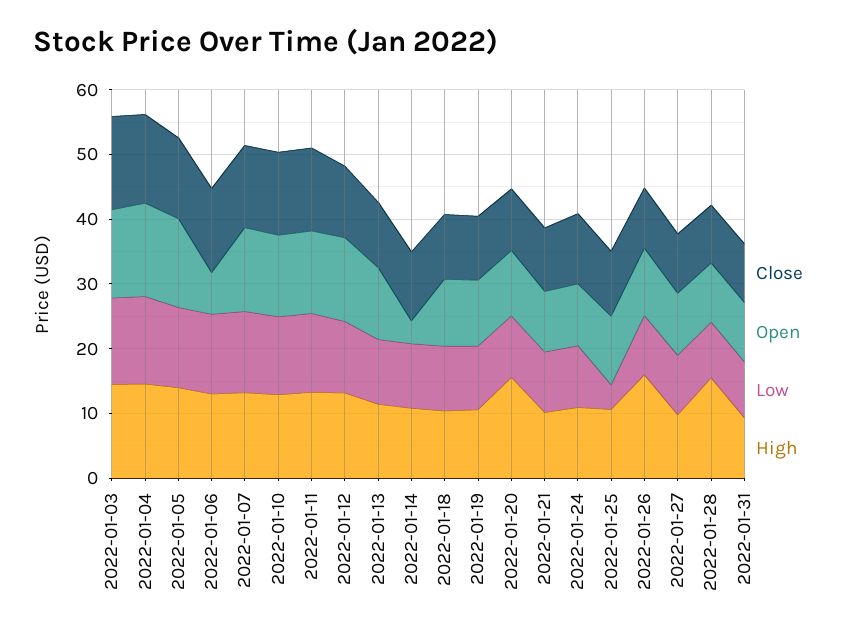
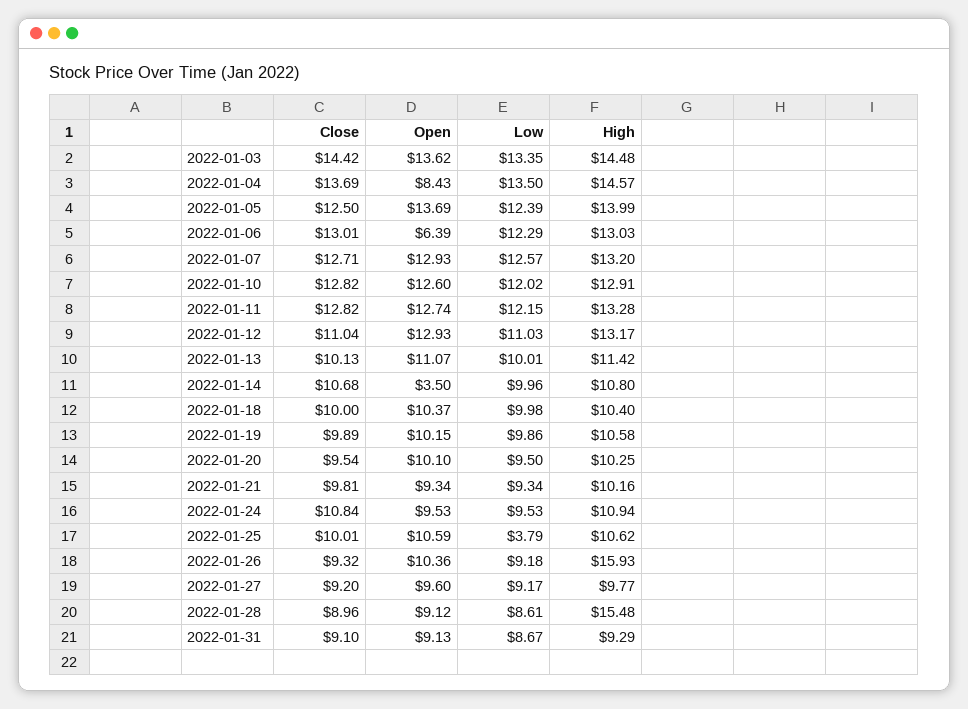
  {
    "Close": {
      "2022-01-03": 14.42,
      "2022-01-04": 13.69,
      "2022-01-05": 12.5,
      "2022-01-06": 13.01,
      "2022-01-07": 12.71,
      "2022-01-10": 12.82,
      "2022-01-11": 12.82,
      "2022-01-12": 11.04,
      "2022-01-13": 10.13,
      "2022-01-14": 10.68,
      "2022-01-18": 10,
      "2022-01-19": 9.89,
      "2022-01-20": 9.54,
      "2022-01-21": 9.81,
      "2022-01-24": 10.84,
      "2022-01-25": 10.01,
      "2022-01-26": 9.32,
      "2022-01-27": 9.2,
      "2022-01-28": 8.96,
      "2022-01-31": 9.1
    },
    "Open": {
      "2022-01-03": 13.62,
-     "2022-01-04": 14,
+     "2022-01-04": 8.43,
      "2022-01-05": 13.69,
      "2022-01-06": 6.39,
      "2022-01-07": 12.93,
      "2022-01-10": 12.6,
      "2022-01-11": 12.74,
      "2022-01-12": 12.93,
      "2022-01-13": 11.07,
      "2022-01-14": 3.5,
      "2022-01-18": 10.37,
      "2022-01-19": 10.15,
      "2022-01-20": 10.1,
      "2022-01-21": 9.34,
      "2022-01-24": 9.53,
      "2022-01-25": 10.59,
      "2022-01-26": 10.36,
      "2022-01-27": 9.6,
      "2022-01-28": 9.12,
      "2022-01-31": 9.13
    },
    "Low": {
      "2022-01-03": 13.35,
      "2022-01-04": 13.5,
      "2022-01-05": 12.39,
      "2022-01-06": 12.29,
      "2022-01-07": 12.57,
      "2022-01-10": 12.02,
      "2022-01-11": 12.15,
      "2022-01-12": 11.03,
      "2022-01-13": 10.01,
      "2022-01-14": 9.96,
      "2022-01-18": 9.98,
      "2022-01-19": 9.86,
      "2022-01-20": 9.5,
      "2022-01-21": 9.34,
      "2022-01-24": 9.53,
      "2022-01-25": 3.79,
      "2022-01-26": 9.18,
      "2022-01-27": 9.17,
      "2022-01-28": 8.61,
      "2022-01-31": 8.67
    },
    "High": {
      "2022-01-03": 14.48,
      "2022-01-04": 14.57,
      "2022-01-05": 13.99,
      "2022-01-06": 13.03,
      "2022-01-07": 13.2,
      "2022-01-10": 12.91,
      "2022-01-11": 13.28,
      "2022-01-12": 13.17,
      "2022-01-13": 11.42,
      "2022-01-14": 10.8,
      "2022-01-18": 10.4,
      "2022-01-19": 10.58,
-     "2022-01-20": 16,
+     "2022-01-20": 10.25,
      "2022-01-21": 10.16,
      "2022-01-24": 10.94,
      "2022-01-25": 10.62,
      "2022-01-26": 15.93,
      "2022-01-27": 9.77,
      "2022-01-28": 15.48,
      "2022-01-31": 9.29
    }
  }

